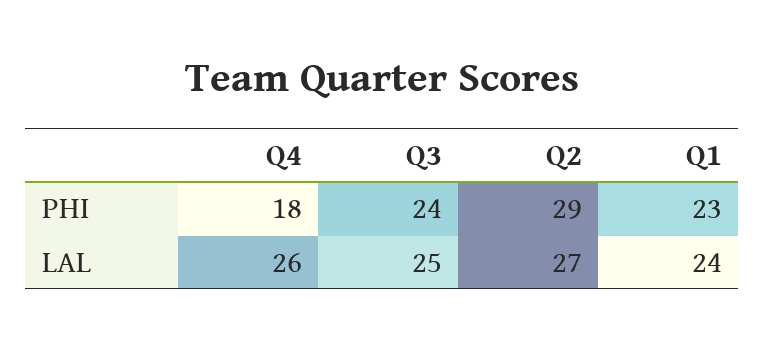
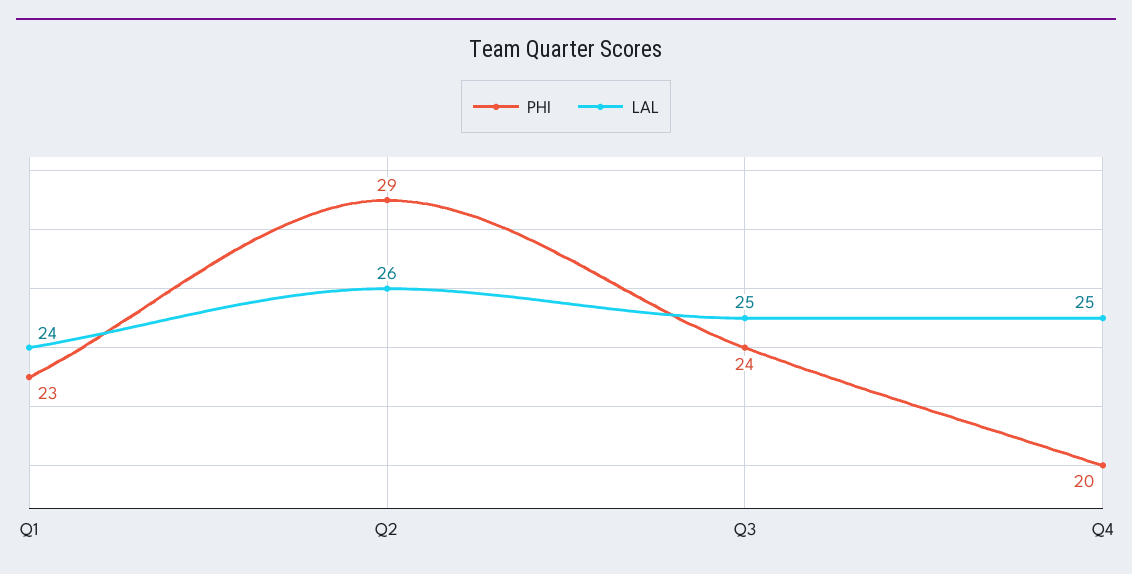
  {
    "PHI": {
-     "Q4": 18,
+     "Q4": 20,
      "Q3": 24,
      "Q2": 29,
      "Q1": 23
    },
    "LAL": {
-     "Q4": 26,
+     "Q4": 25,
      "Q3": 25,
-     "Q2": 27,
+     "Q2": 26,
      "Q1": 24
    }
  }

